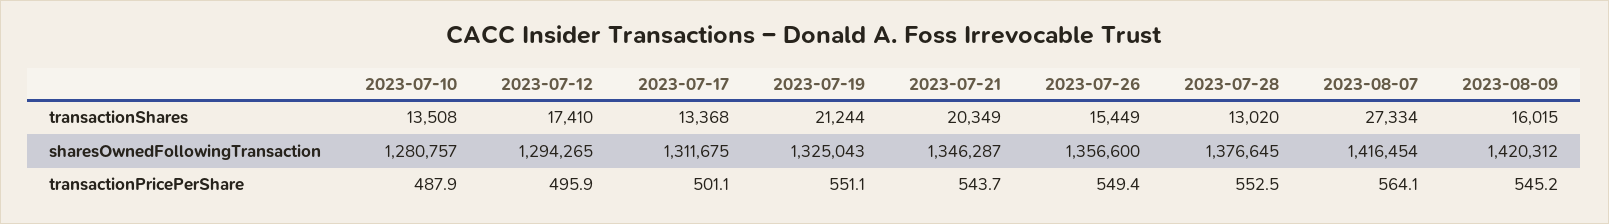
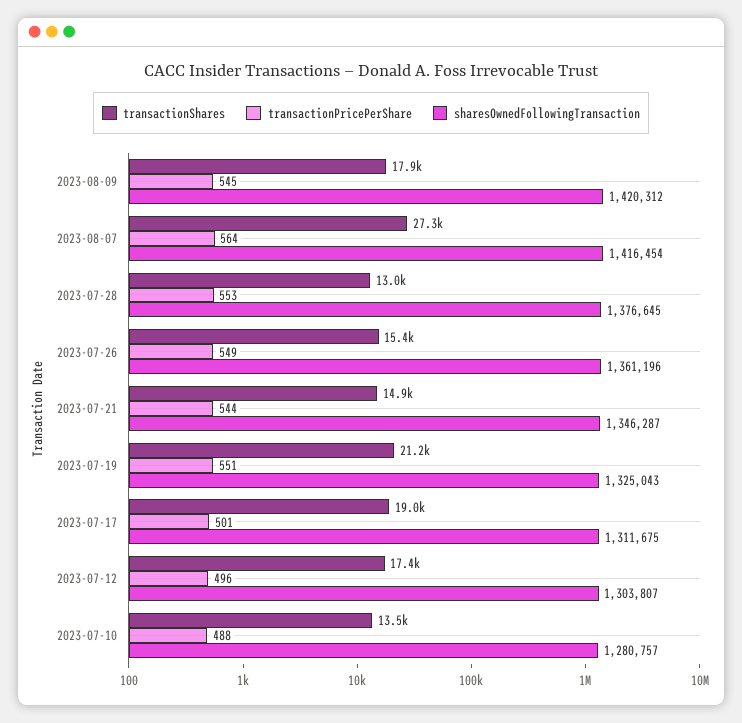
  {
    "transactionShares": {
      "2023-07-10": 13508,
      "2023-07-12": 17410,
-     "2023-07-17": 13368,
+     "2023-07-17": 19000,
      "2023-07-19": 21244,
-     "2023-07-21": 20349,
+     "2023-07-21": 14900,
      "2023-07-26": 15449,
      "2023-07-28": 13020,
      "2023-08-07": 27334,
-     "2023-08-09": 16015
+     "2023-08-09": 17900
    },
    "sharesOwnedFollowingTransaction": {
      "2023-07-10": 1280757,
-     "2023-07-12": 1294265,
+     "2023-07-12": 1303807,
      "2023-07-17": 1311675,
      "2023-07-19": 1325043,
      "2023-07-21": 1346287,
-     "2023-07-26": 1356600,
+     "2023-07-26": 1361196,
      "2023-07-28": 1376645,
      "2023-08-07": 1416454,
      "2023-08-09": 1420312
    },
    "transactionPricePerShare": {
      "2023-07-10": 487.9,
      "2023-07-12": 495.9,
      "2023-07-17": 501.1,
      "2023-07-19": 551.1,
      "2023-07-21": 543.7,
      "2023-07-26": 549.4,
      "2023-07-28": 552.5,
      "2023-08-07": 564.1,
      "2023-08-09": 545.2
    }
  }

